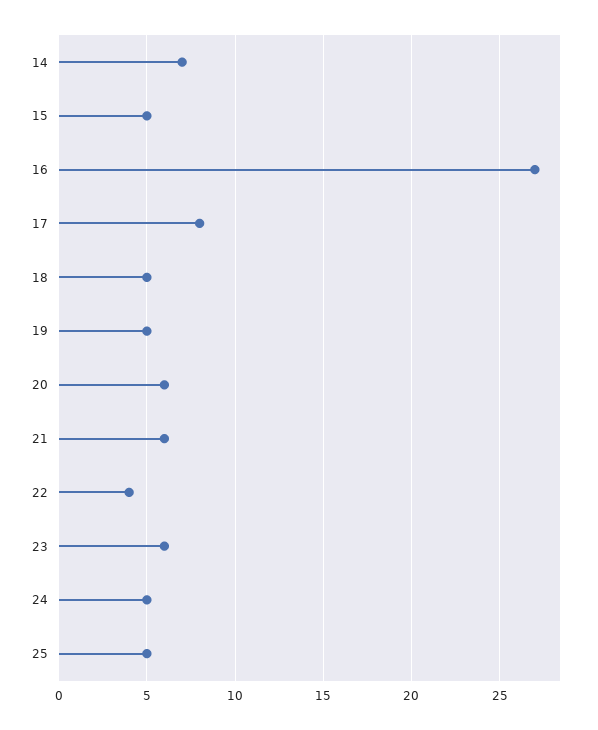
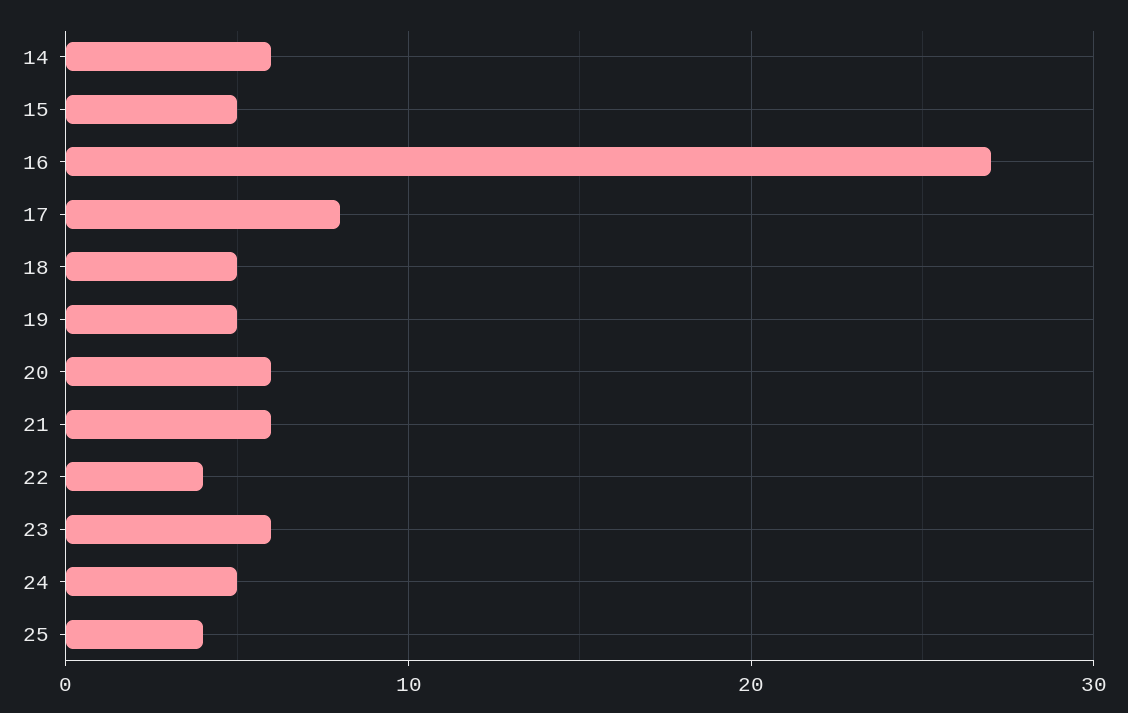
  {
-   "14": 7,
+   "14": 6,
    "15": 5,
    "16": 27,
    "17": 8,
    "18": 5,
    "19": 5,
    "20": 6,
    "21": 6,
    "22": 4,
    "23": 6,
    "24": 5,
-   "25": 5
+   "25": 4
  }

